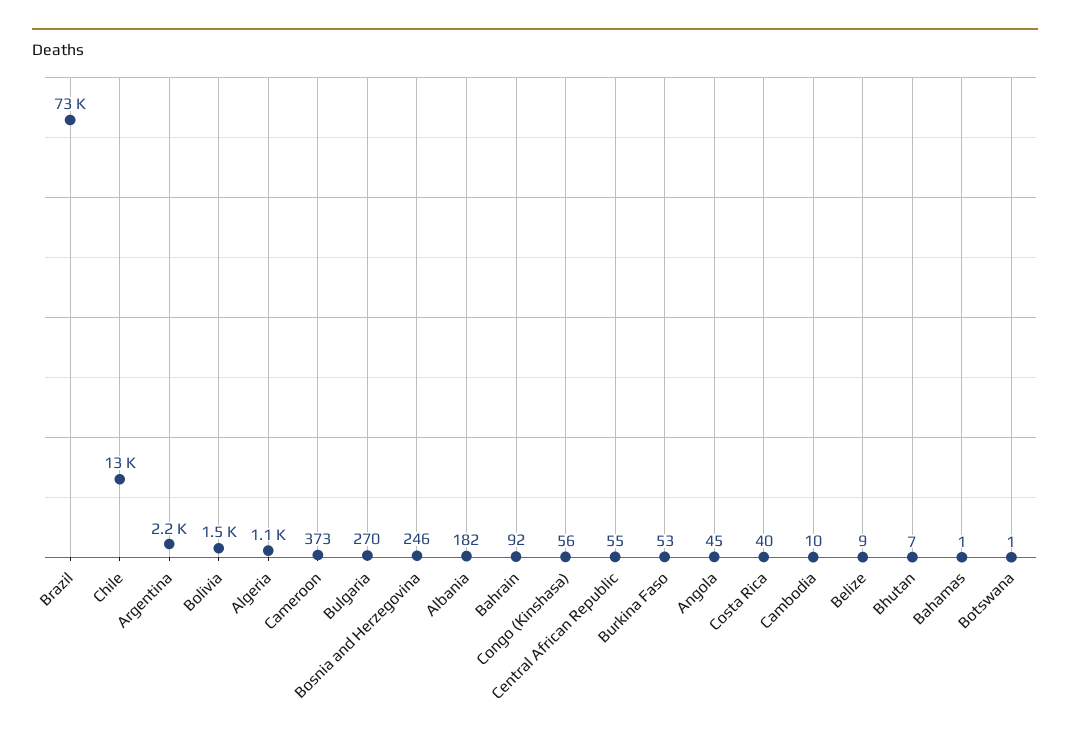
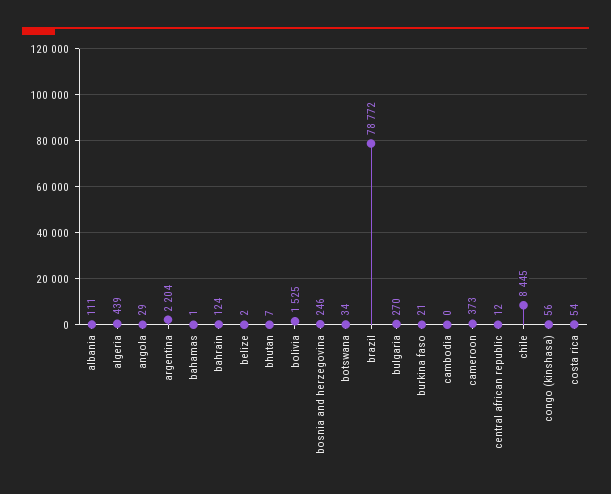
  {
-   "Brazil": 73000,
+   "Brazil": 78772,
-   "Chile": 13000,
+   "Chile": 8445,
    "Argentina": 2204,
    "Bolivia": 1525,
-   "Algeria": 1100,
+   "Algeria": 439,
    "Cameroon": 373,
    "Bulgaria": 270,
    "Bosnia and Herzegovina": 246,
-   "Albania": 182,
+   "Albania": 111,
-   "Bahrain": 92,
+   "Bahrain": 124,
    "Congo (Kinshasa)": 56,
-   "Central African Republic": 55,
+   "Central African Republic": 12,
-   "Burkina Faso": 53,
+   "Burkina Faso": 21,
-   "Angola": 45,
+   "Angola": 29,
-   "Costa Rica": 40,
+   "Costa Rica": 54,
-   "Cambodia": 10,
+   "Cambodia": 0,
-   "Belize": 9,
+   "Belize": 2,
    "Bhutan": 7,
    "Bahamas": 1,
-   "Botswana": 1
+   "Botswana": 34
  }

